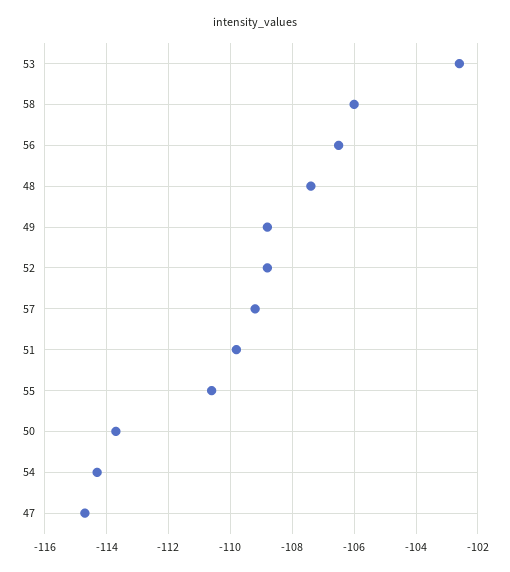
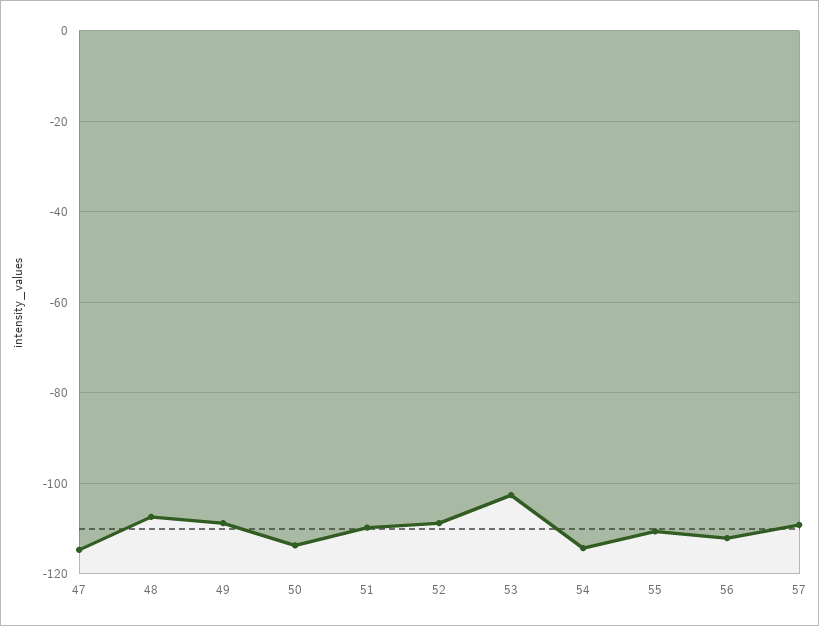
  {
    "53": -102.5,
-   "58": -106,
-   "56": -106.5,
+   "56": -112,
    "48": -107.5,
    "49": -109,
    "52": -109,
    "57": -109,
    "51": -110,
    "55": -110.5,
    "50": -113.5,
    "54": -114.5,
    "47": -114.5
  }

